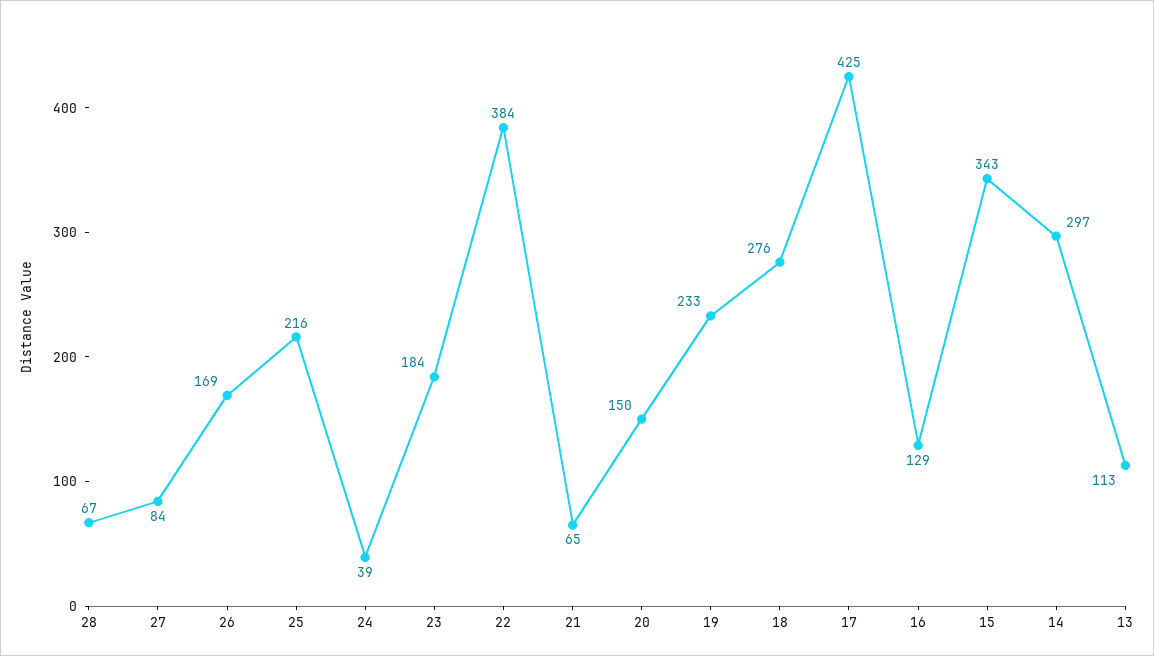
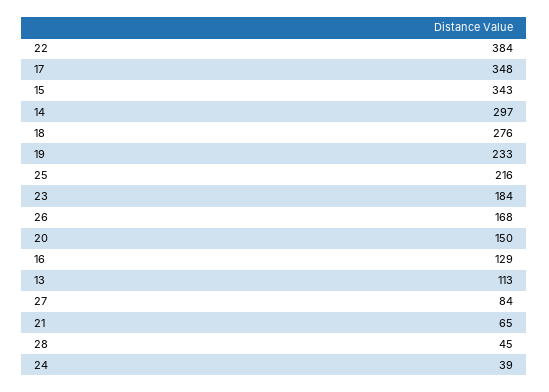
  {
-   "28": 67,
+   "28": 45,
    "27": 84,
-   "26": 169,
+   "26": 168,
    "25": 216,
    "24": 39,
    "23": 184,
    "22": 384,
    "21": 65,
    "20": 150,
    "19": 233,
    "18": 276,
-   "17": 425,
+   "17": 348,
    "16": 129,
    "15": 343,
    "14": 297,
    "13": 113
  }

